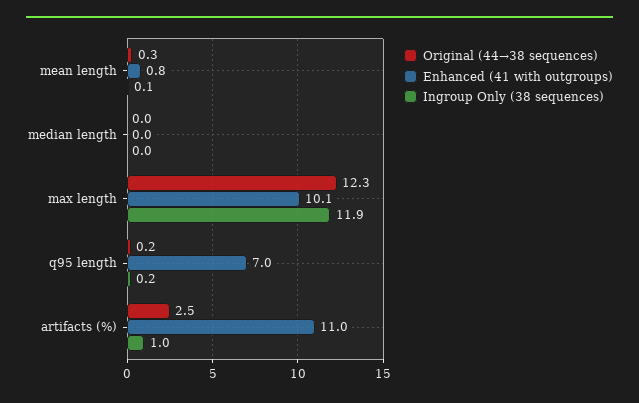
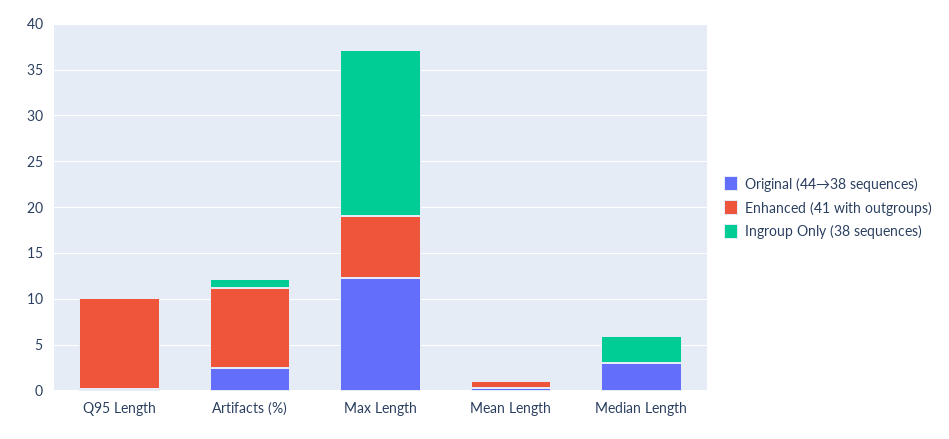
  {
    "Original (44→38 sequences)": {
      "mean length": 0.3,
-     "median length": 0,
+     "median length": 3,
      "max length": 12.3,
      "q95 length": 0.2,
      "artifacts (%)": 2.5
    },
    "Enhanced (41 with outgroups)": {
      "mean length": 0.8,
      "median length": 0,
-     "max length": 10.1,
+     "max length": 7,
-     "q95 length": 7,
+     "q95 length": 10,
-     "artifacts (%)": 11
+     "artifacts (%)": 9
    },
    "Ingroup Only (38 sequences)": {
      "mean length": 0.1,
-     "median length": 0,
+     "median length": 3,
-     "max length": 11.9,
+     "max length": 18,
      "q95 length": 0.2,
      "artifacts (%)": 1
    }
  }

